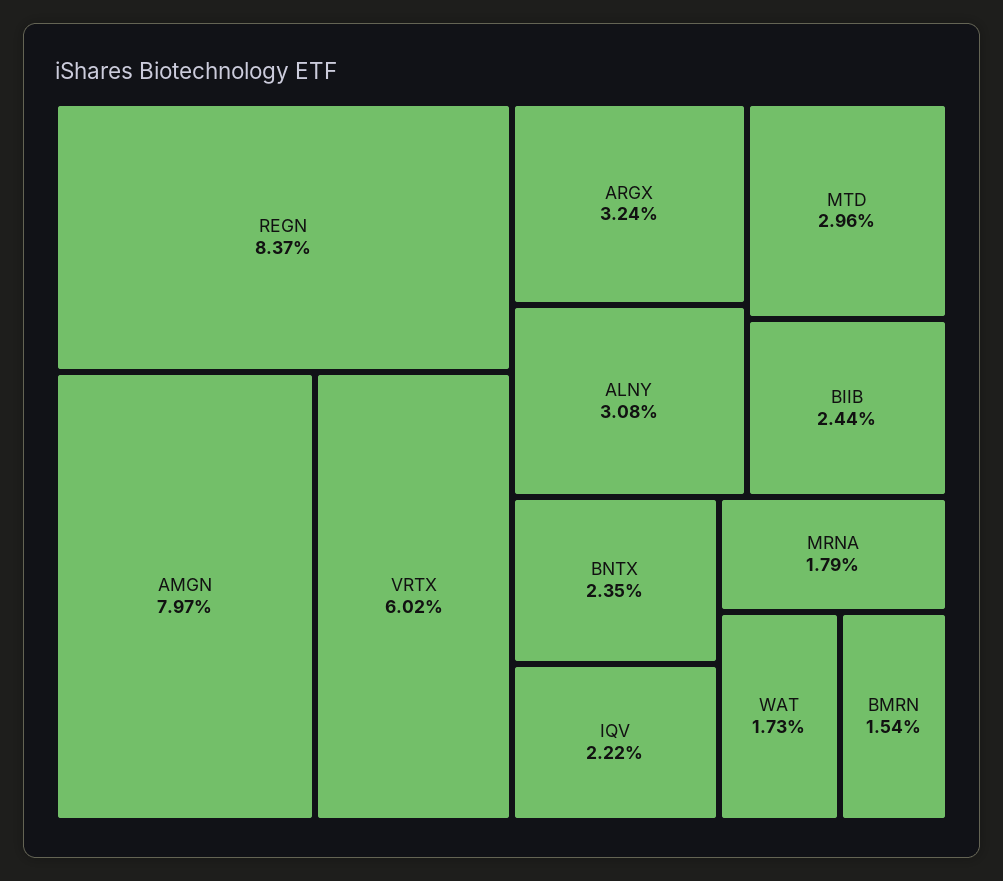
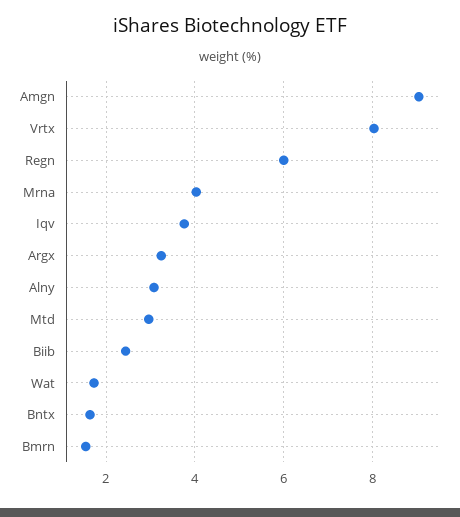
  {
-   "REGN": 8.37,
+   "REGN": 6,
-   "AMGN": 7.97,
+   "AMGN": 9,
-   "VRTX": 6.02,
+   "VRTX": 8,
    "ARGX": 3.24,
    "ALNY": 3.08,
    "MTD": 2.96,
    "BIIB": 2.44,
-   "BNTX": 2.35,
+   "BNTX": 1.6,
-   "IQV": 2.22,
+   "IQV": 3.8,
-   "MRNA": 1.79,
+   "MRNA": 4,
    "WAT": 1.73,
    "BMRN": 1.54
  }

